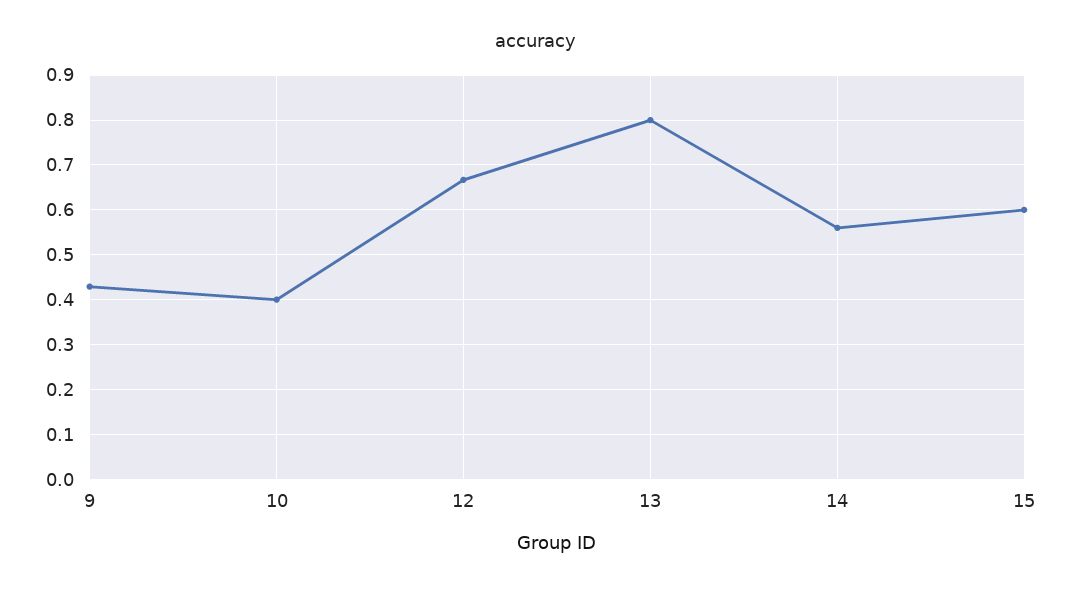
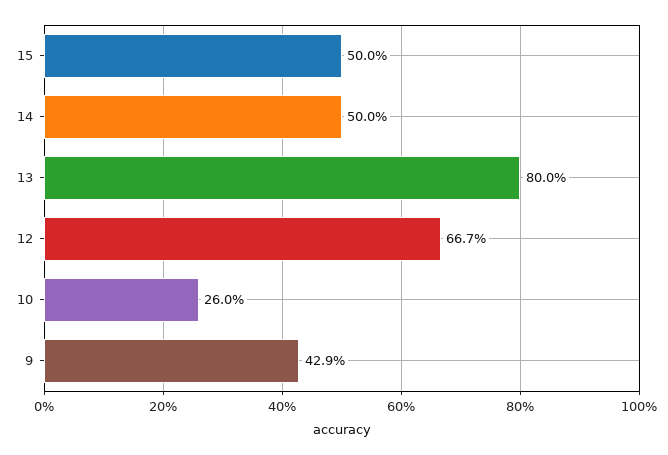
  {
    "9": 0.429,
-   "10": 0.4,
+   "10": 0.26,
    "12": 0.667,
    "13": 0.8,
-   "14": 0.56,
+   "14": 0.5,
-   "15": 0.6
+   "15": 0.5
  }

